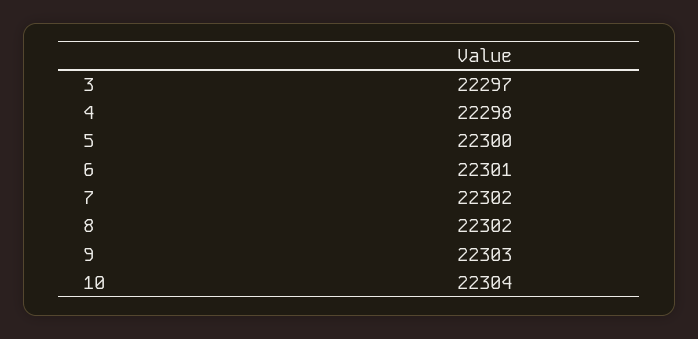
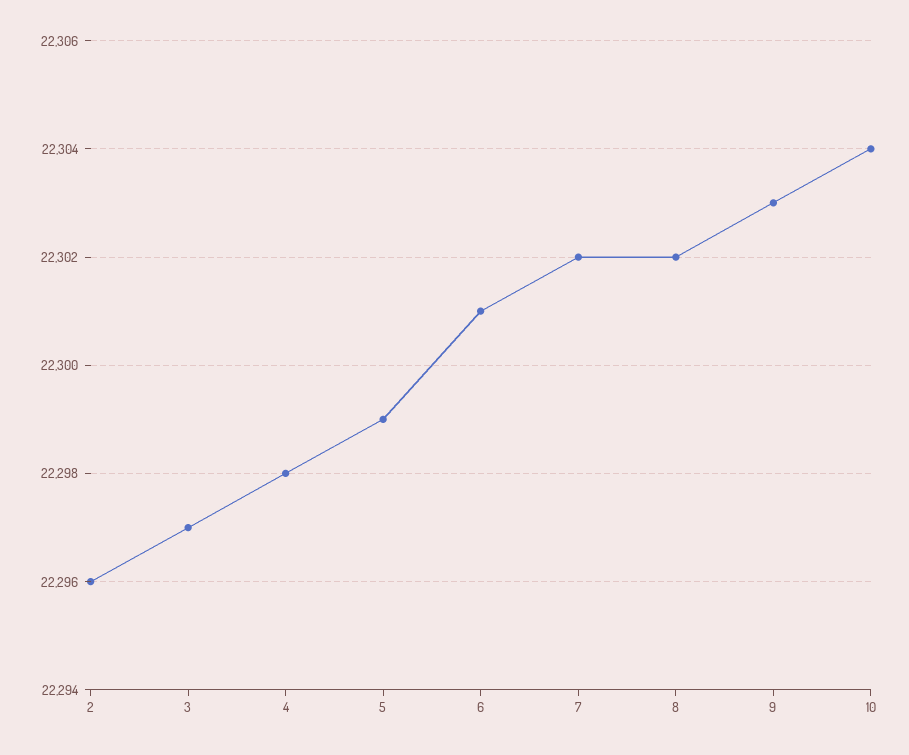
  {
    "3": 22297,
    "4": 22298,
-   "5": 22300,
+   "5": 22299,
    "6": 22301,
    "7": 22302,
    "8": 22302,
    "9": 22303,
-   "10": 22304
+   "10": 22304,
+   "2": 22296
  }

